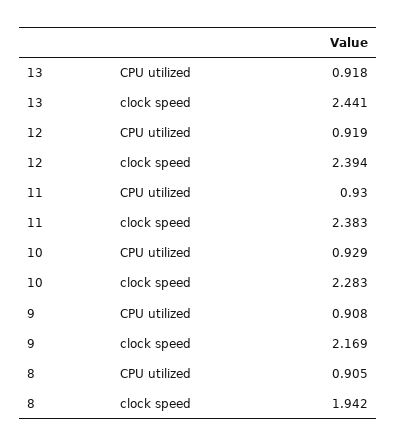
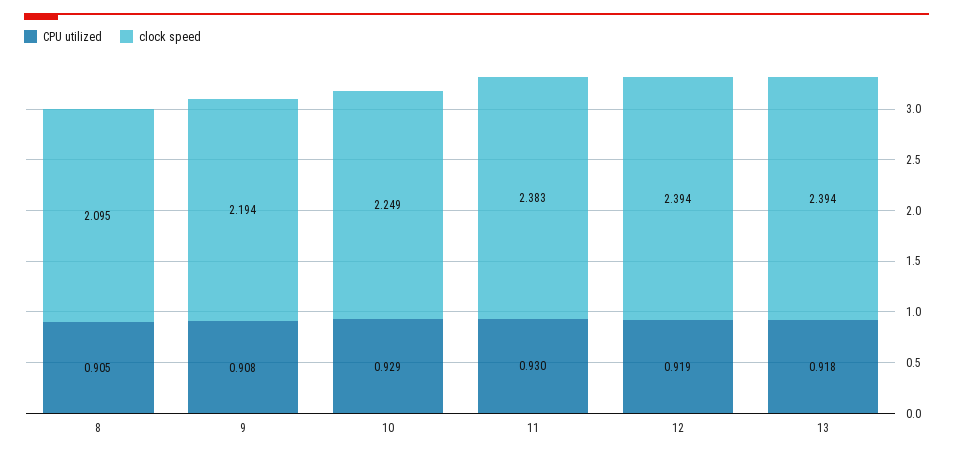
  {
    "CPU utilized": {
      "13": 0.918,
      "12": 0.919,
      "11": 0.93,
      "10": 0.929,
      "9": 0.908,
      "8": 0.905
    },
    "clock speed": {
-     "13": 2.441,
+     "13": 2.394,
      "12": 2.394,
      "11": 2.383,
-     "10": 2.283,
+     "10": 2.249,
-     "9": 2.169,
+     "9": 2.194,
-     "8": 1.942
+     "8": 2.095
    }
  }

